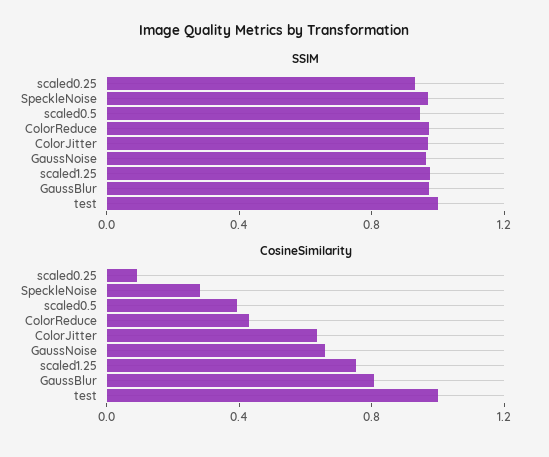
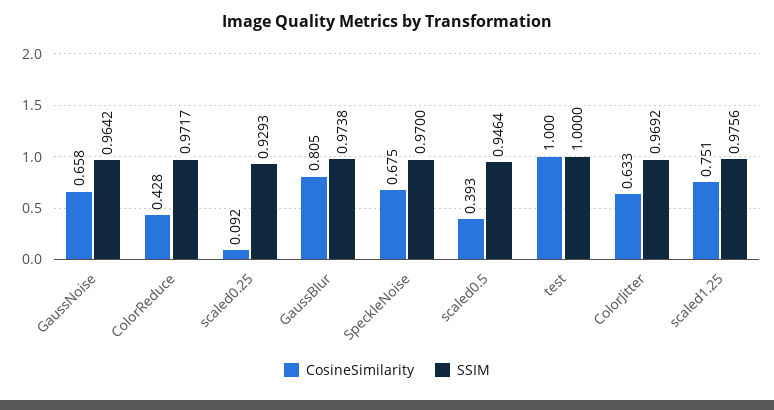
  {
    "SSIM": {
      "scaled0.25": 0.9293,
      "SpeckleNoise": 0.97,
      "scaled0.5": 0.9464,
      "ColorReduce": 0.9717,
      "ColorJitter": 0.9692,
      "GaussNoise": 0.9642,
      "scaled1.25": 0.9756,
      "GaussBlur": 0.9738,
      "test": 1
    },
    "CosineSimilarity": {
      "scaled0.25": 0.092,
-     "SpeckleNoise": 0.3,
+     "SpeckleNoise": 0.675,
      "scaled0.5": 0.393,
      "ColorReduce": 0.428,
      "ColorJitter": 0.633,
      "GaussNoise": 0.658,
      "scaled1.25": 0.751,
      "GaussBlur": 0.805,
      "test": 1
    }
  }

